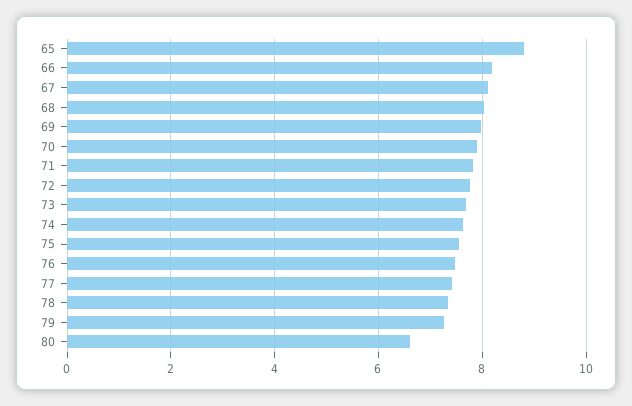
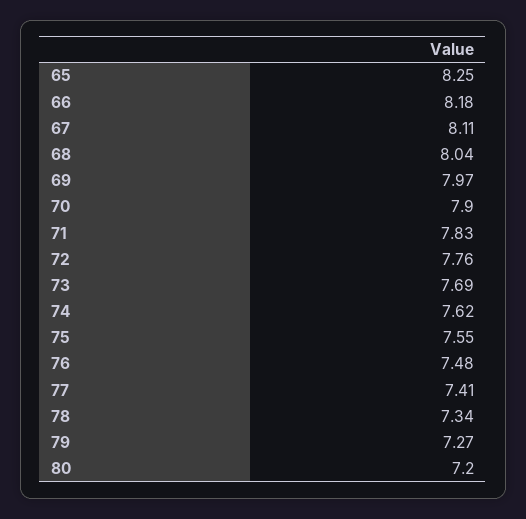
  {
-   "65": 8.8,
+   "65": 8.25,
    "66": 8.18,
    "67": 8.11,
    "68": 8.04,
    "69": 7.97,
    "70": 7.9,
    "71": 7.83,
    "72": 7.76,
    "73": 7.69,
    "74": 7.62,
    "75": 7.55,
    "76": 7.48,
    "77": 7.41,
    "78": 7.34,
    "79": 7.27,
-   "80": 6.6
+   "80": 7.2
  }

